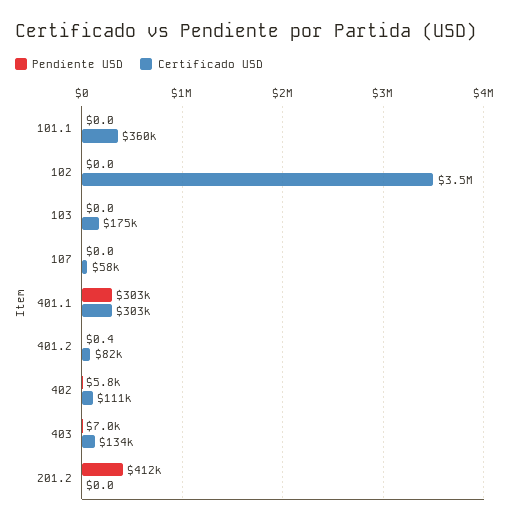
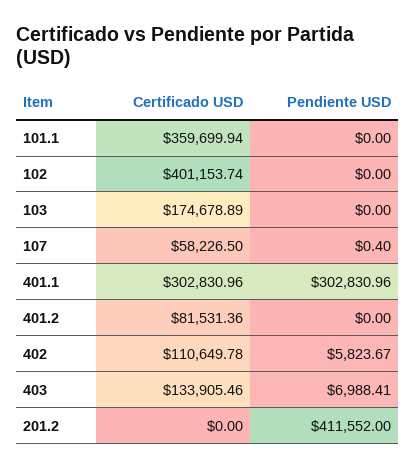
  {
    "Pendiente USD": {
      "101.1": 0,
      "102": 0,
      "103": 0,
-     "107": 0,
+     "107": 0.4,
      "401.1": 302830.96,
-     "401.2": 0.4,
+     "401.2": 0,
      "402": 5823.67,
      "403": 6988.41,
      "201.2": 411552
    },
    "Certificado USD": {
      "101.1": 359699.94,
-     "102": 3500000,
+     "102": 401153.74,
      "103": 174678.89,
      "107": 58226.5,
      "401.1": 302830.96,
      "401.2": 81531.36,
      "402": 110649.78,
      "403": 133905.46,
      "201.2": 0
    }
  }

